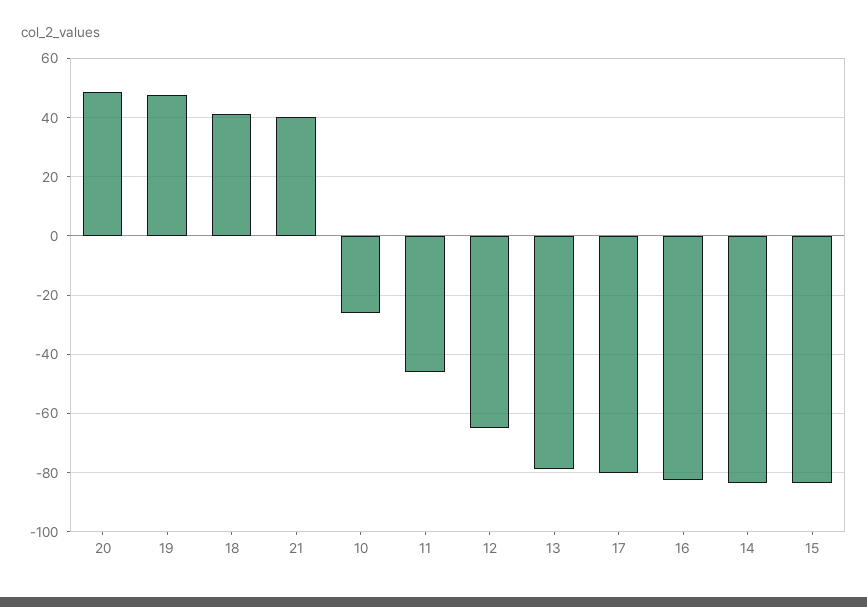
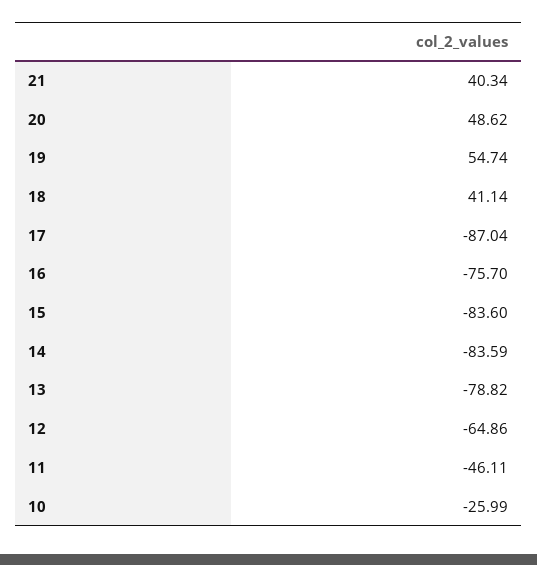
  {
    "20": 48.62,
-   "19": 47.5,
+   "19": 54.74,
    "18": 41.14,
    "21": 40.34,
    "10": -25.99,
    "11": -46.11,
    "12": -64.86,
    "13": -78.82,
-   "17": -80,
+   "17": -87.04,
-   "16": -82.5,
+   "16": -75.7,
    "14": -83.59,
    "15": -83.6
  }

